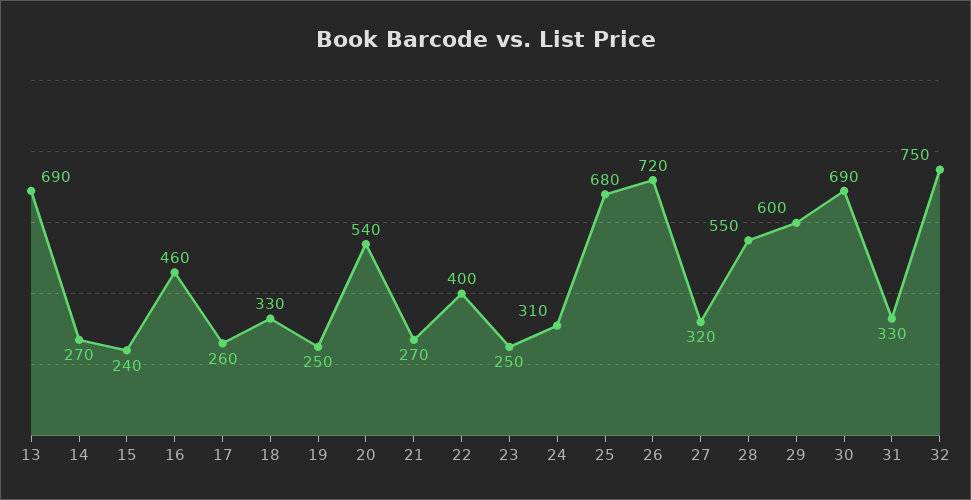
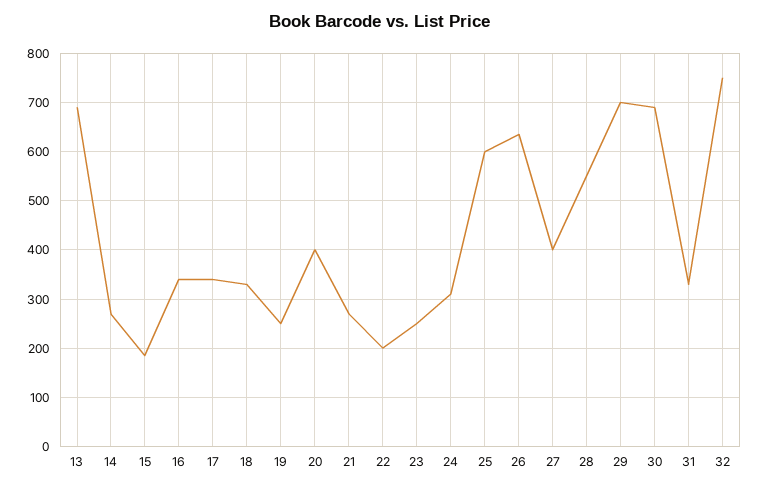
  {
    "13": 690,
    "14": 270,
-   "15": 240,
+   "15": 180,
-   "16": 460,
+   "16": 340,
-   "17": 260,
+   "17": 340,
    "18": 330,
    "19": 250,
-   "20": 540,
+   "20": 400,
    "21": 270,
-   "22": 400,
+   "22": 200,
    "23": 250,
    "24": 310,
-   "25": 680,
+   "25": 600,
-   "26": 720,
+   "26": 640,
-   "27": 320,
+   "27": 400,
    "28": 550,
-   "29": 600,
+   "29": 700,
    "30": 690,
    "31": 330,
    "32": 750
  }

